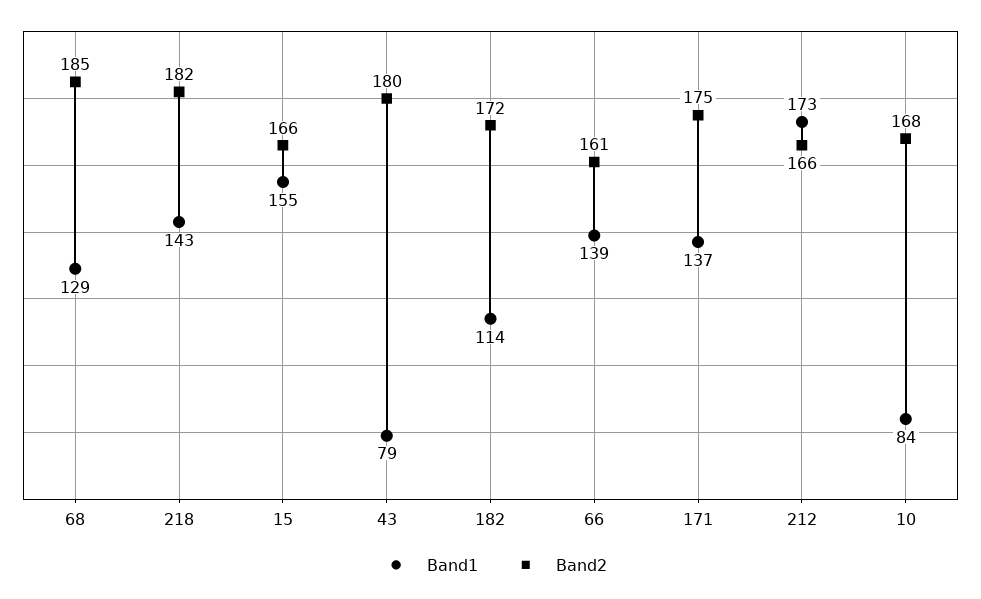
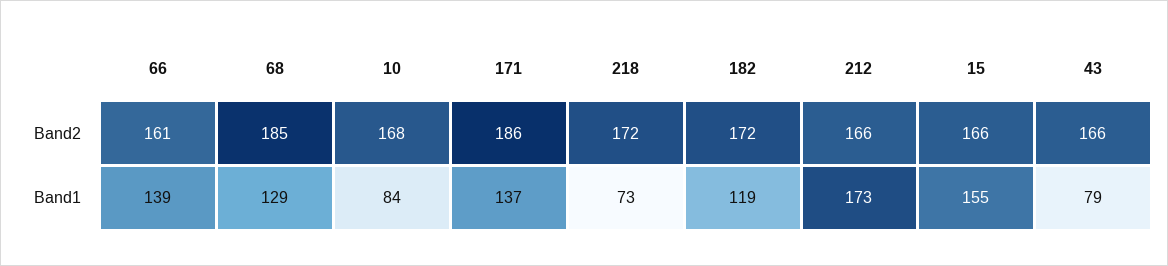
  {
    "Band1": {
      "68": 129,
-     "218": 143,
+     "218": 73,
      "15": 155,
      "43": 79,
-     "182": 114,
+     "182": 119,
      "66": 139,
      "171": 137,
      "212": 173,
      "10": 84
    },
    "Band2": {
      "68": 185,
-     "218": 182,
+     "218": 172,
      "15": 166,
-     "43": 180,
+     "43": 166,
      "182": 172,
      "66": 161,
-     "171": 175,
+     "171": 186,
      "212": 166,
      "10": 168
    }
  }

